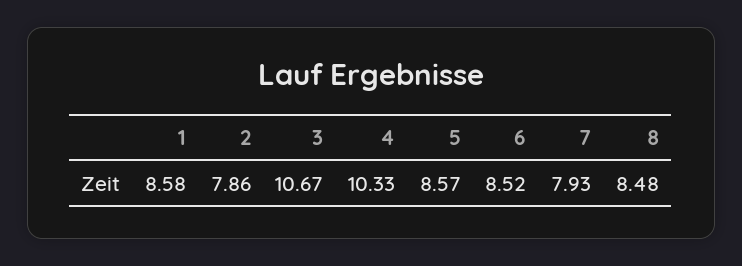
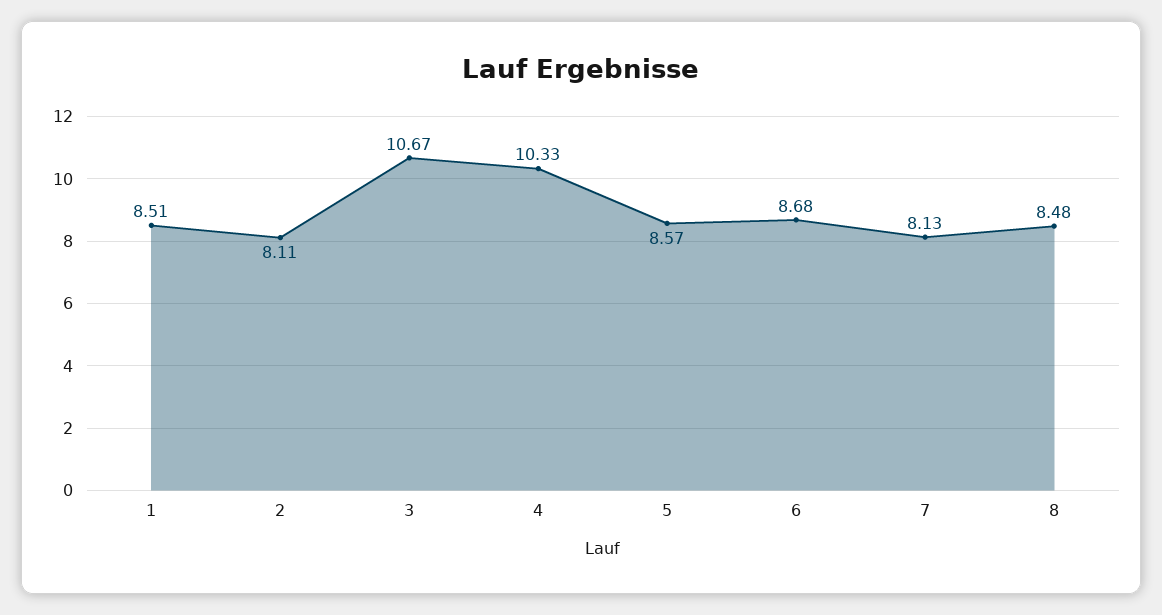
  {
-   "1": 8.58,
+   "1": 8.51,
-   "2": 7.86,
+   "2": 8.11,
    "3": 10.67,
    "4": 10.33,
    "5": 8.57,
-   "6": 8.52,
+   "6": 8.68,
-   "7": 7.93,
+   "7": 8.13,
    "8": 8.48
  }

